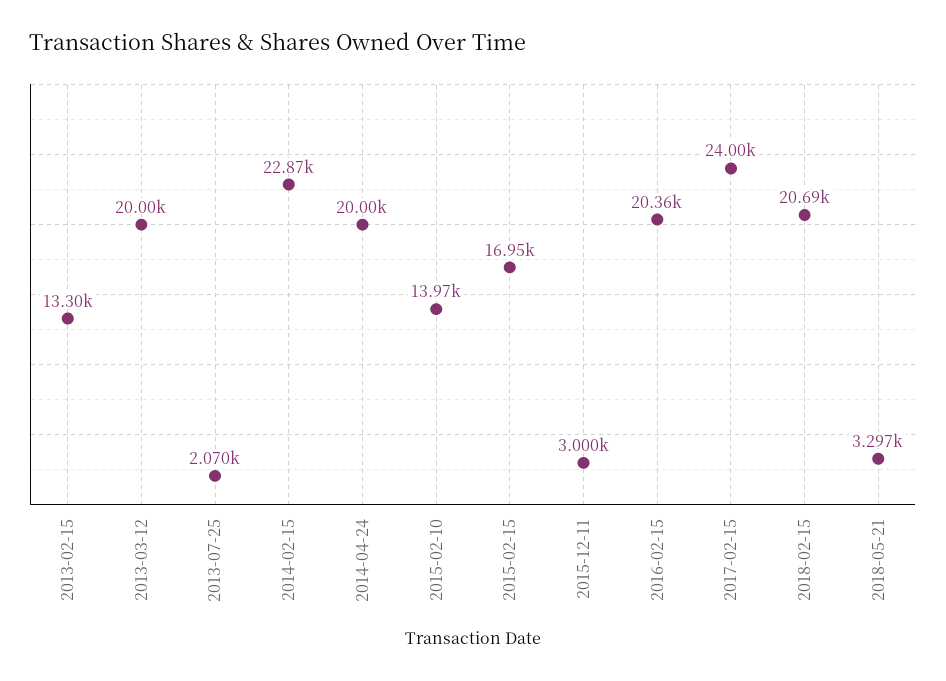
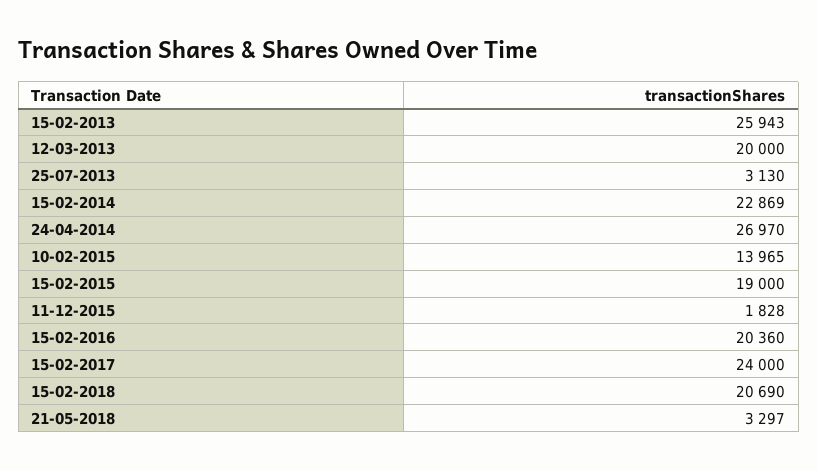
  {
-   "2013-02-15": 13300,
+   "2013-02-15": 25943,
    "2013-03-12": 20000,
-   "2013-07-25": 2070,
+   "2013-07-25": 3130,
    "2014-02-15": 22869,
-   "2014-04-24": 20000,
+   "2014-04-24": 26970,
    "2015-02-10": 13965,
-   "2015-02-15": 16950,
+   "2015-02-15": 19000,
-   "2015-12-11": 3000,
+   "2015-12-11": 1828,
    "2016-02-15": 20360,
    "2017-02-15": 24000,
    "2018-02-15": 20690,
    "2018-05-21": 3297
  }

